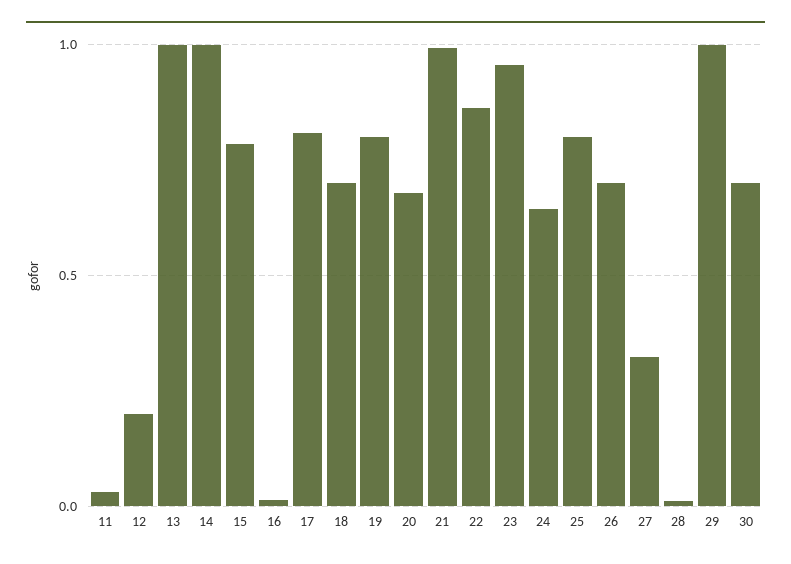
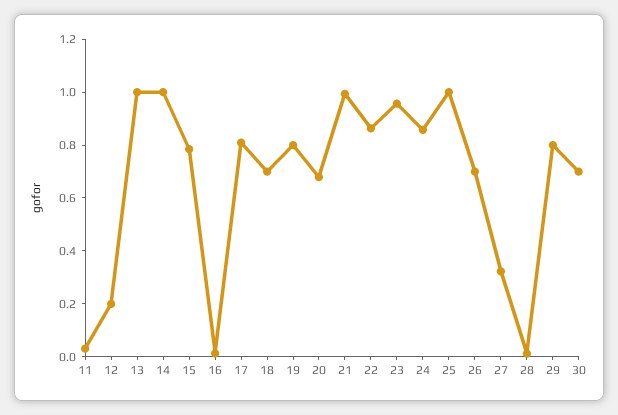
  {
    "11": 0.05,
    "12": 0.2,
    "13": 1,
    "14": 1,
    "15": 0.8,
    "16": 0,
    "17": 0.8,
    "18": 0.7,
    "19": 0.8,
    "20": 0.7,
    "21": 1,
    "22": 0.85,
    "23": 0.95,
-   "24": 0.65,
+   "24": 0.85,
-   "25": 0.8,
+   "25": 1,
    "26": 0.7,
    "27": 0.3,
    "28": 0,
-   "29": 1,
+   "29": 0.8,
    "30": 0.7
  }

